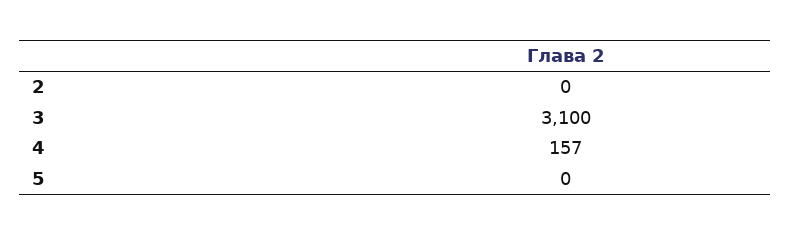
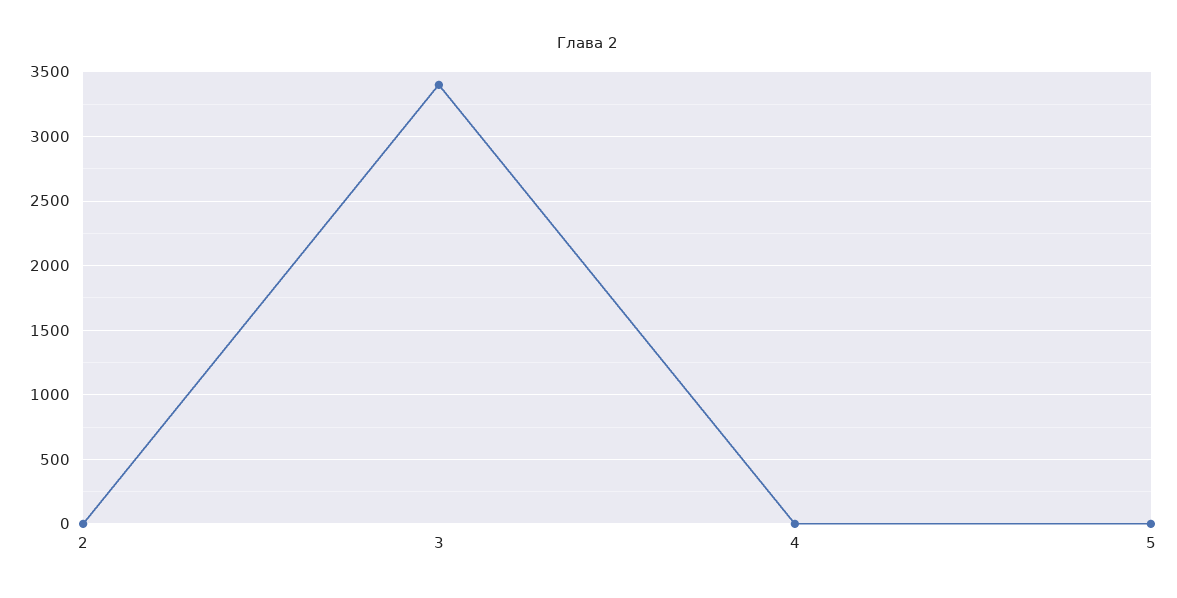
  {
    "2": 0,
-   "3": 3100,
+   "3": 3400,
-   "4": 157,
+   "4": 0,
    "5": 0
  }

